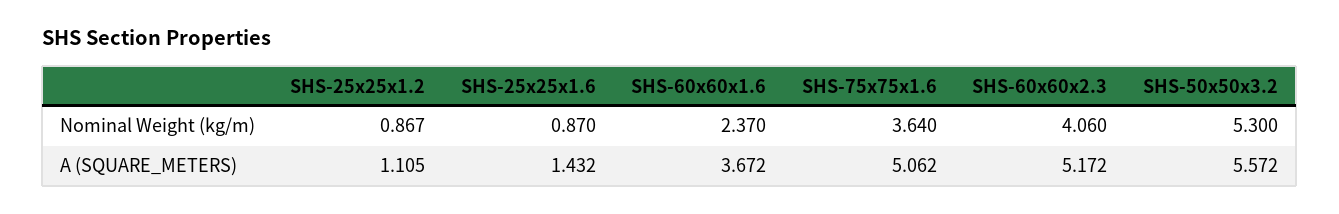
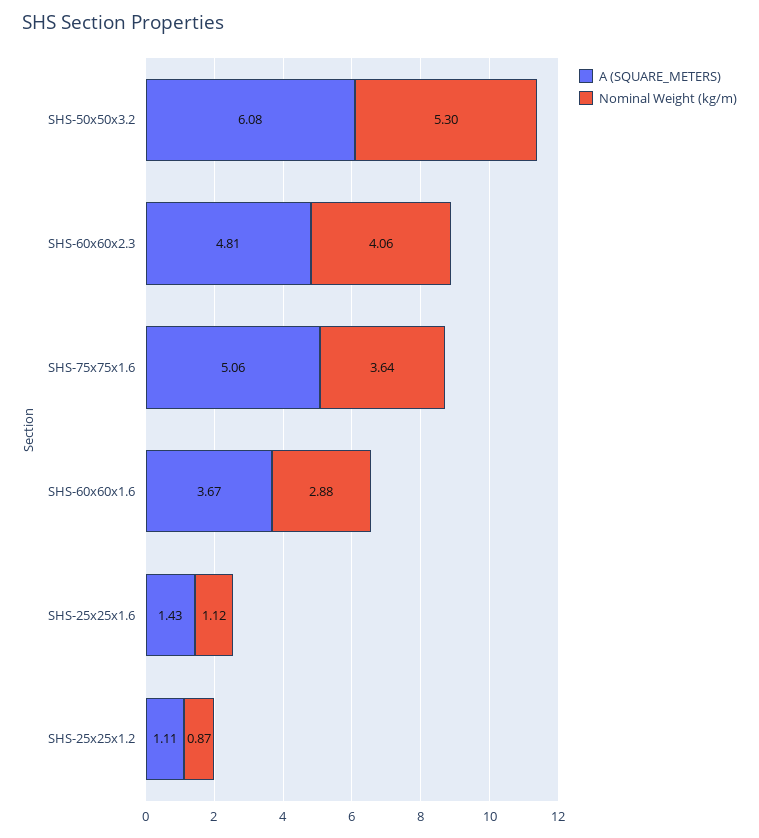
  {
    "Nominal Weight (kg/m)": {
      "SHS-25x25x1.2": 0.867,
-     "SHS-25x25x1.6": 0.87,
+     "SHS-25x25x1.6": 1.12,
-     "SHS-60x60x1.6": 2.37,
+     "SHS-60x60x1.6": 2.88,
      "SHS-75x75x1.6": 3.64,
      "SHS-60x60x2.3": 4.06,
      "SHS-50x50x3.2": 5.3
    },
    "A (SQUARE_METERS)": {
      "SHS-25x25x1.2": 1.105,
      "SHS-25x25x1.6": 1.432,
      "SHS-60x60x1.6": 3.672,
      "SHS-75x75x1.6": 5.062,
-     "SHS-60x60x2.3": 5.172,
+     "SHS-60x60x2.3": 4.81,
-     "SHS-50x50x3.2": 5.572
+     "SHS-50x50x3.2": 6.08
    }
  }

